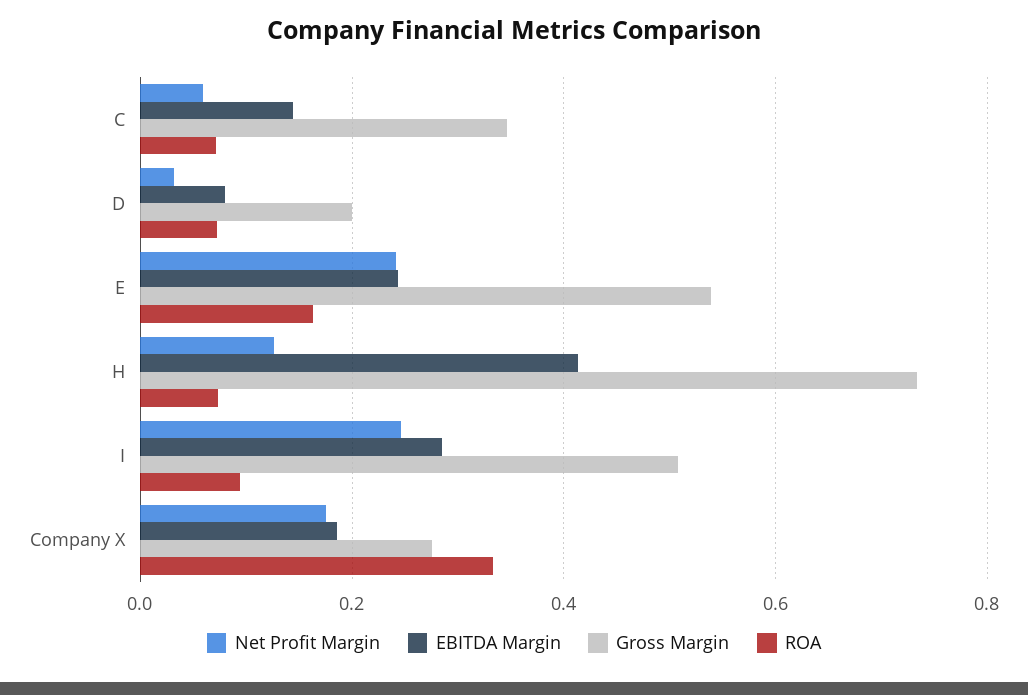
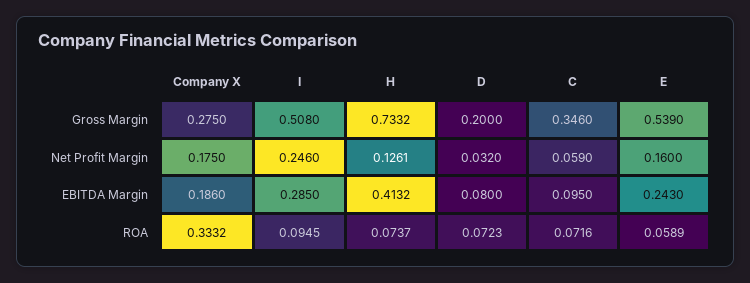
  {
    "Net Profit Margin": {
      "C": 0.059,
      "D": 0.032,
-     "E": 0.24,
+     "E": 0.16,
      "H": 0.1261,
      "I": 0.246,
      "Company X": 0.175
    },
    "EBITDA Margin": {
-     "C": 0.14,
+     "C": 0.095,
      "D": 0.08,
      "E": 0.243,
      "H": 0.4132,
      "I": 0.285,
      "Company X": 0.186
    },
    "Gross Margin": {
      "C": 0.346,
      "D": 0.2,
      "E": 0.539,
      "H": 0.7332,
      "I": 0.508,
      "Company X": 0.275
    },
    "ROA": {
      "C": 0.0716,
      "D": 0.0723,
-     "E": 0.16,
+     "E": 0.0589,
      "H": 0.0737,
      "I": 0.0945,
      "Company X": 0.3332
    }
  }

